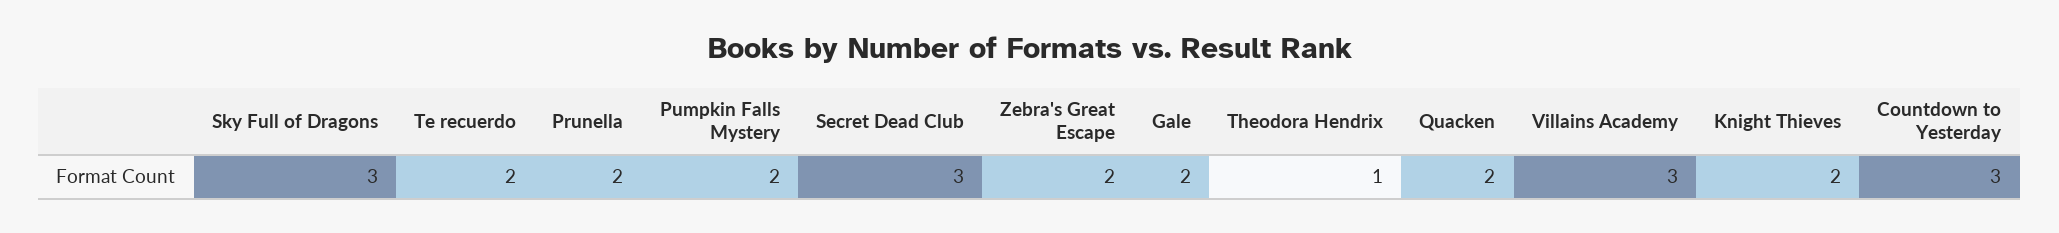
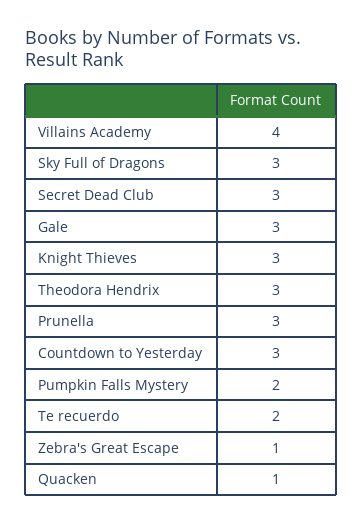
  {
    "Sky Full of Dragons": 3,
    "Te recuerdo": 2,
-   "Prunella": 2,
+   "Prunella": 3,
    "Pumpkin Falls Mystery": 2,
    "Secret Dead Club": 3,
-   "Zebra's Great Escape": 2,
+   "Zebra's Great Escape": 1,
-   "Gale": 2,
+   "Gale": 3,
-   "Theodora Hendrix": 1,
+   "Theodora Hendrix": 3,
-   "Quacken": 2,
+   "Quacken": 1,
-   "Villains Academy": 3,
+   "Villains Academy": 4,
-   "Knight Thieves": 2,
+   "Knight Thieves": 3,
    "Countdown to Yesterday": 3
  }

